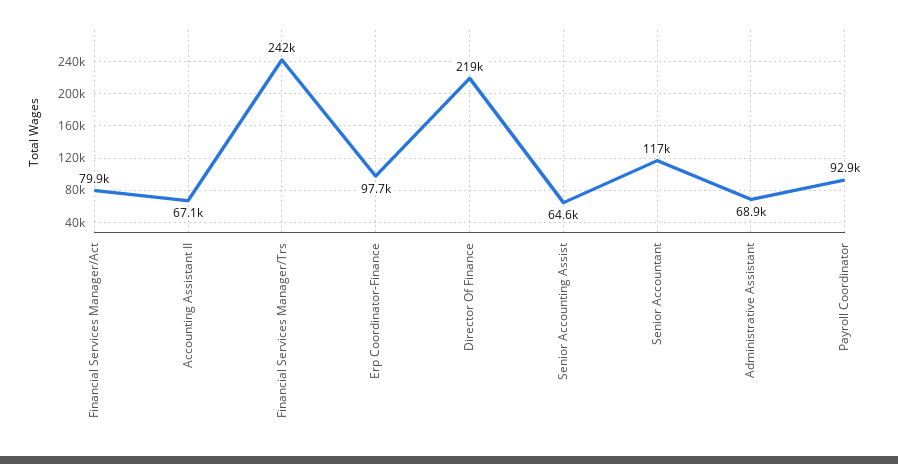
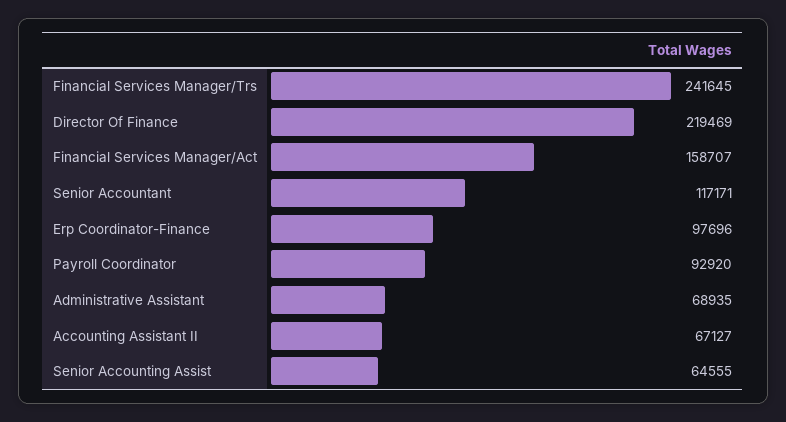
  {
-   "Financial Services Manager/Act": 79900,
+   "Financial Services Manager/Act": 158707,
    "Accounting Assistant II": 67127,
    "Financial Services Manager/Trs": 241645,
    "Erp Coordinator-Finance": 97696,
    "Director Of Finance": 219469,
    "Senior Accounting Assist": 64555,
    "Senior Accountant": 117171,
    "Administrative Assistant": 68935,
    "Payroll Coordinator": 92920
  }

